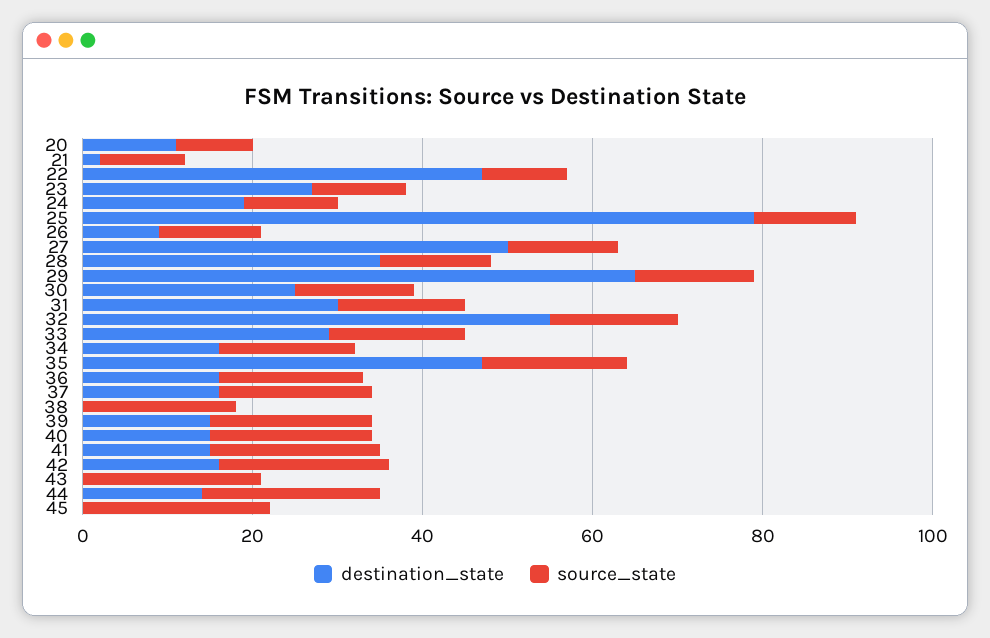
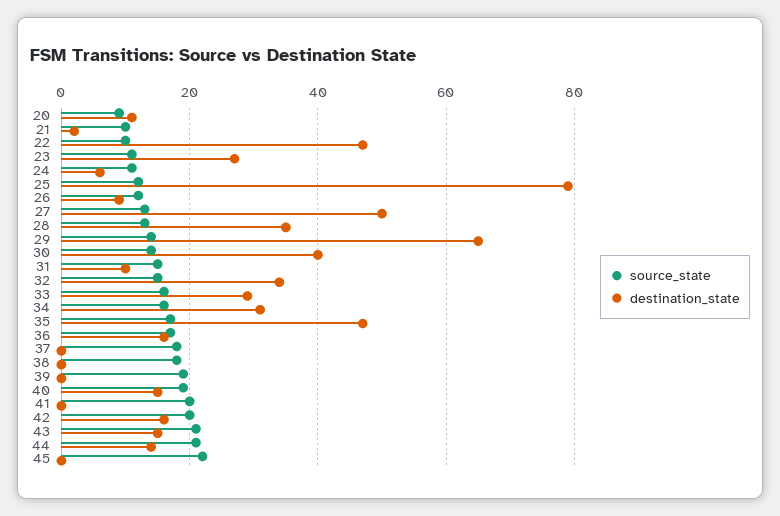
  {
    "destination_state": {
      "20": 10,
      "21": 0,
      "22": 45,
      "23": 25,
-     "24": 20,
+     "24": 5,
      "25": 80,
      "26": 10,
      "27": 50,
      "28": 35,
      "29": 65,
-     "30": 25,
+     "30": 40,
-     "31": 30,
+     "31": 10,
-     "32": 55,
+     "32": 35,
      "33": 30,
-     "34": 15,
+     "34": 30,
      "35": 45,
      "36": 15,
-     "37": 15,
+     "37": 0,
      "38": 0,
-     "39": 15,
+     "39": 0,
      "40": 15,
-     "41": 15,
+     "41": 0,
      "42": 15,
-     "43": 0,
+     "43": 15,
      "44": 15,
      "45": 0
    },
    "source_state": {
      "20": 10,
      "21": 10,
      "22": 10,
      "23": 10,
      "24": 10,
      "25": 10,
      "26": 10,
      "27": 15,
      "28": 15,
      "29": 15,
      "30": 15,
      "31": 15,
      "32": 15,
      "33": 15,
      "34": 15,
      "35": 15,
      "36": 15,
      "37": 20,
      "38": 20,
      "39": 20,
      "40": 20,
      "41": 20,
      "42": 20,
      "43": 20,
      "44": 20,
      "45": 20
    }
  }

